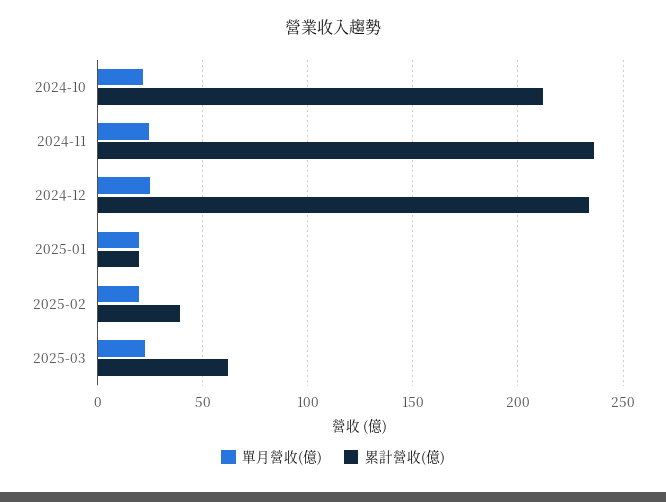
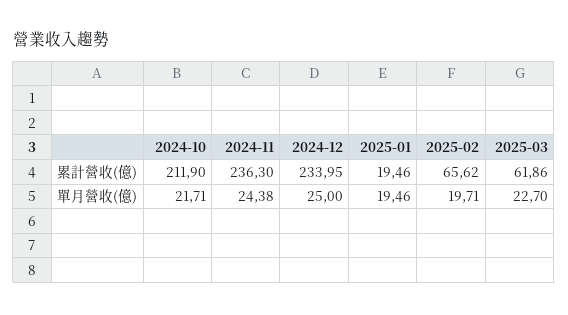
  {
    "單月營收(億)": {
      "2024-10": 21.71,
      "2024-11": 24.38,
      "2024-12": 25,
      "2025-01": 19.46,
      "2025-02": 19.71,
      "2025-03": 22.7
    },
    "累計營收(億)": {
      "2024-10": 211.9,
      "2024-11": 236.3,
      "2024-12": 233.95,
      "2025-01": 19.46,
-     "2025-02": 40,
+     "2025-02": 65.62,
      "2025-03": 61.86
    }
  }

